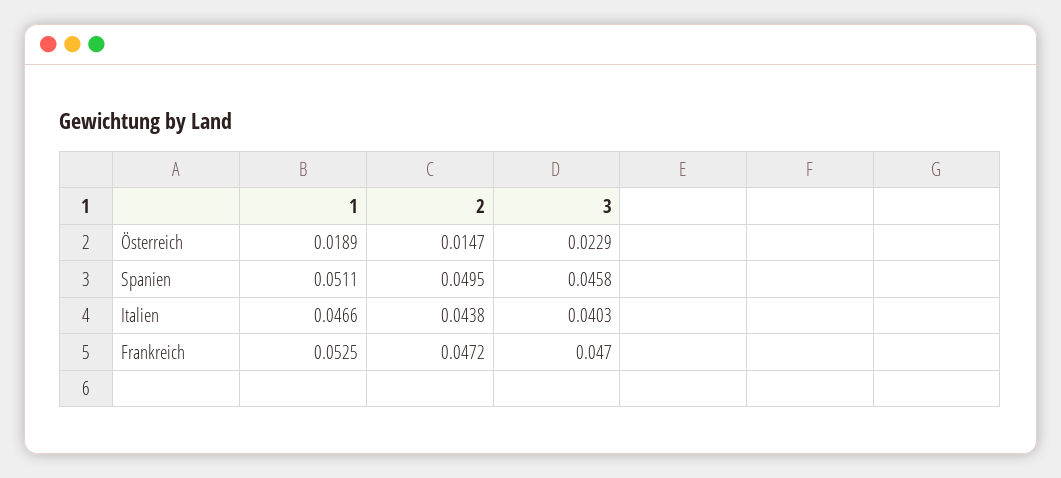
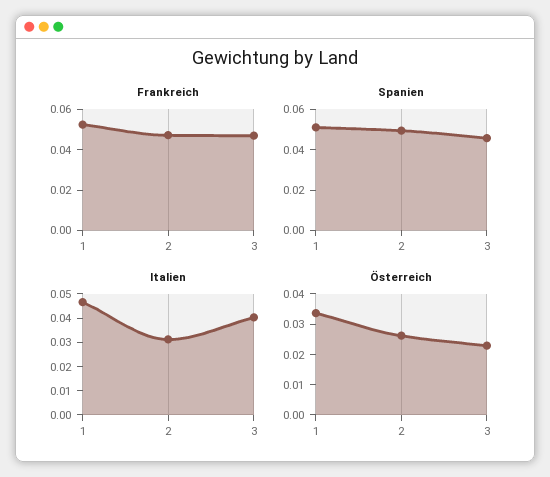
  {
    "Österreich": {
-     "1": 0.0189,
+     "1": 0.035,
-     "2": 0.0147,
+     "2": 0.025,
      "3": 0.0229
    },
    "Spanien": {
      "1": 0.0511,
      "2": 0.0495,
      "3": 0.0458
    },
    "Italien": {
      "1": 0.0466,
-     "2": 0.0438,
+     "2": 0.03,
      "3": 0.0403
    },
    "Frankreich": {
      "1": 0.0525,
      "2": 0.0472,
      "3": 0.047
    }
  }

